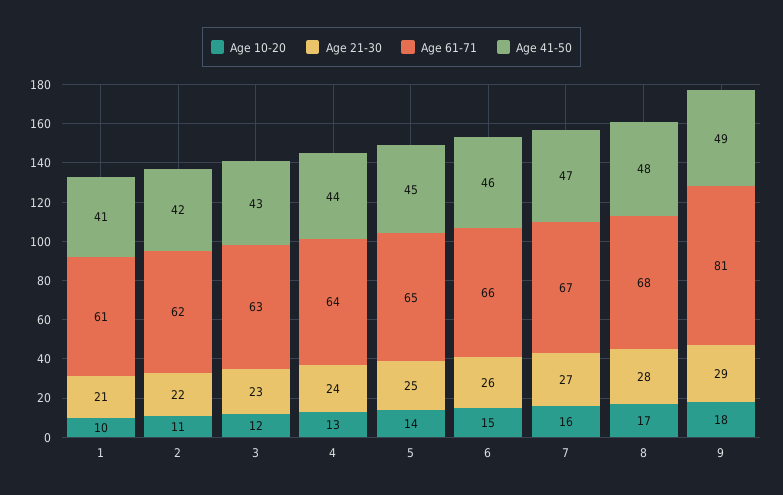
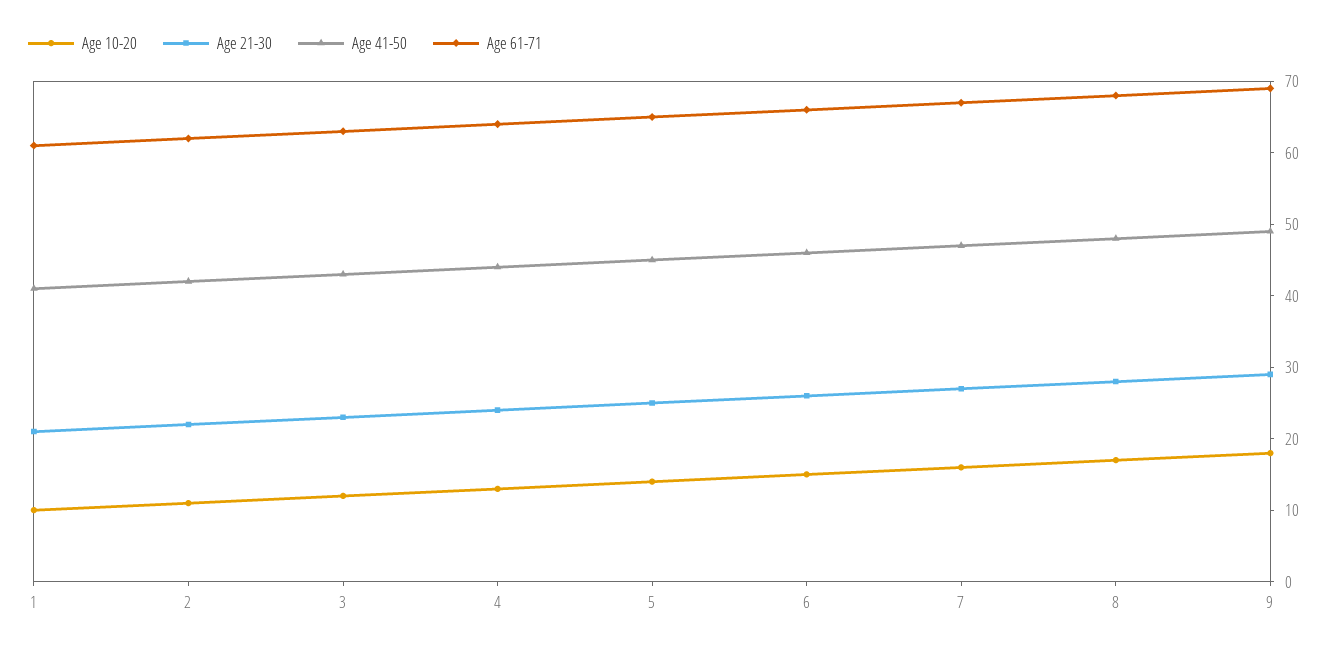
  {
    "Age 10-20": {
      "1": 10,
      "2": 11,
      "3": 12,
      "4": 13,
      "5": 14,
      "6": 15,
      "7": 16,
      "8": 17,
      "9": 18
    },
    "Age 21-30": {
      "1": 21,
      "2": 22,
      "3": 23,
      "4": 24,
      "5": 25,
      "6": 26,
      "7": 27,
      "8": 28,
      "9": 29
    },
    "Age 61-71": {
      "1": 61,
      "2": 62,
      "3": 63,
      "4": 64,
      "5": 65,
      "6": 66,
      "7": 67,
      "8": 68,
-     "9": 81
+     "9": 70
    },
    "Age 41-50": {
      "1": 41,
      "2": 42,
      "3": 43,
      "4": 44,
      "5": 45,
      "6": 46,
      "7": 47,
      "8": 48,
      "9": 49
    }
  }

